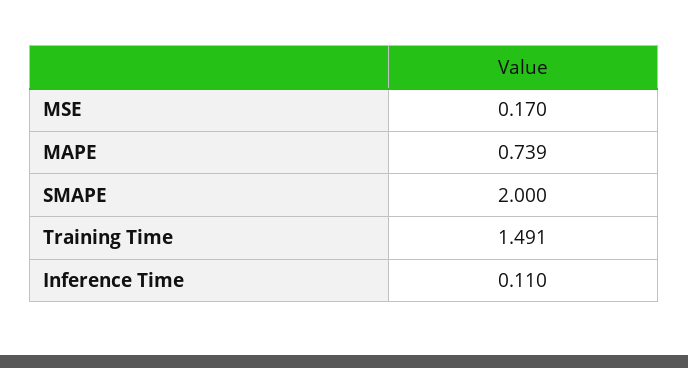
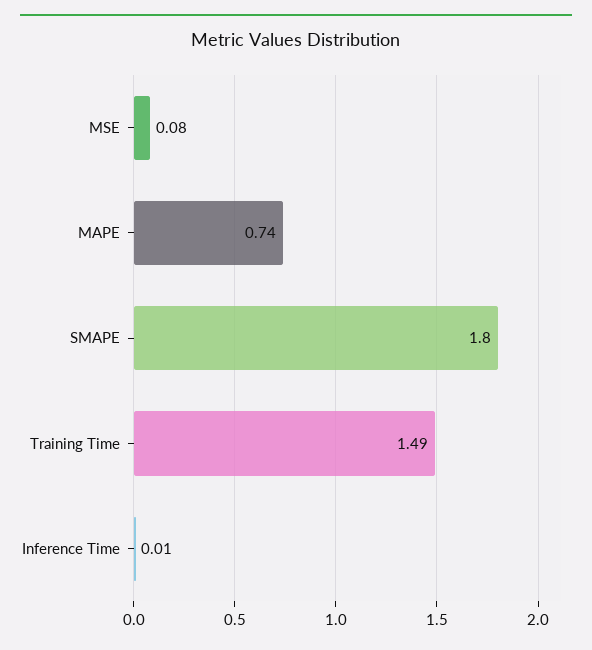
  {
-   "MSE": 0.17,
+   "MSE": 0.08,
    "MAPE": 0.739,
-   "SMAPE": 2,
+   "SMAPE": 1.8,
    "Training Time": 1.491,
-   "Inference Time": 0.11
+   "Inference Time": 0.01
  }

